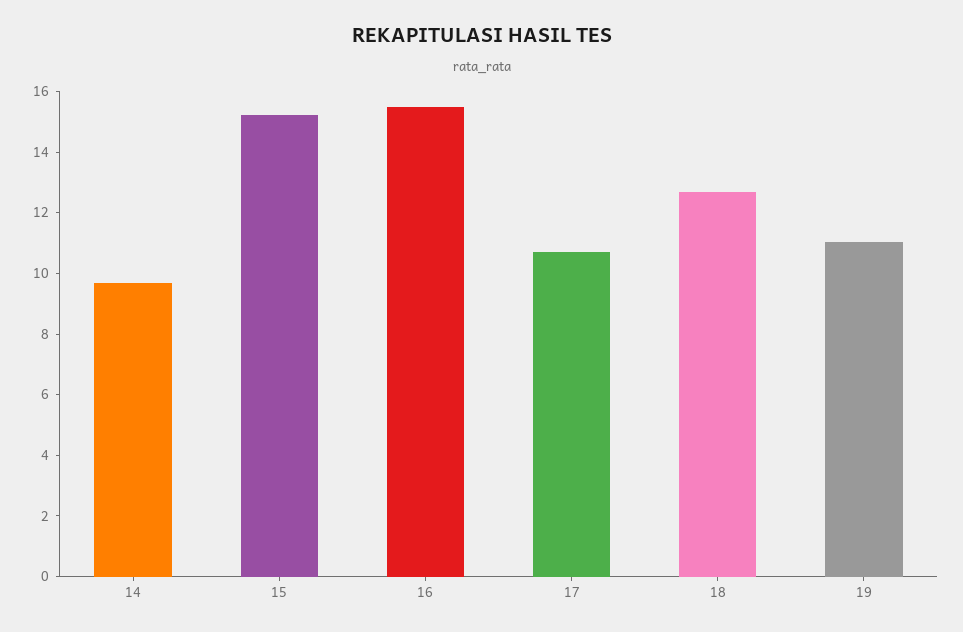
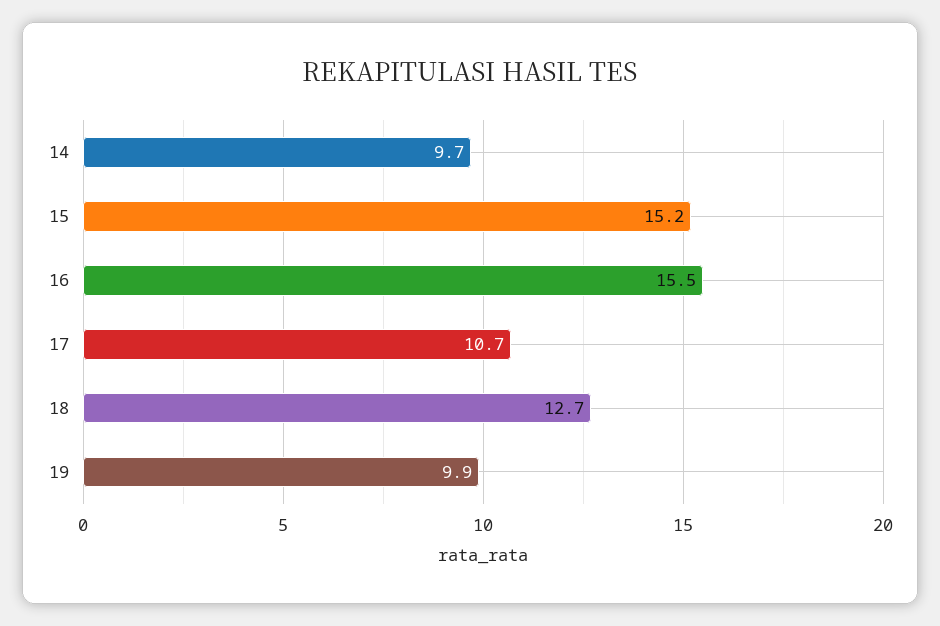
  {
    "14": 9.7,
    "15": 15.2,
    "16": 15.5,
    "17": 10.7,
    "18": 12.7,
-   "19": 11
+   "19": 9.9
  }

